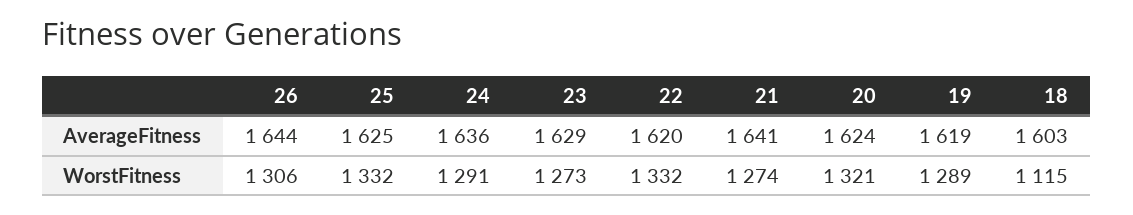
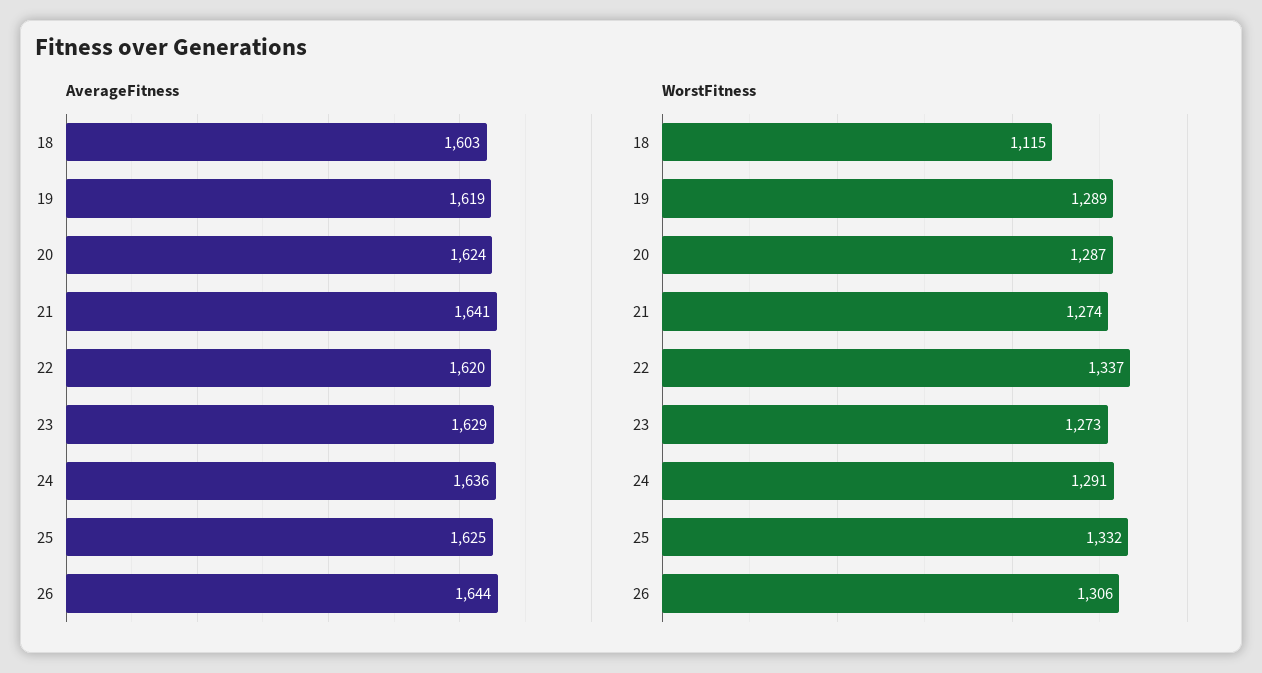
  {
    "AverageFitness": {
      "26": 1644,
      "25": 1625,
      "24": 1636,
      "23": 1629,
      "22": 1620,
      "21": 1641,
      "20": 1624,
      "19": 1619,
      "18": 1603
    },
    "WorstFitness": {
      "26": 1306,
      "25": 1332,
      "24": 1291,
      "23": 1273,
-     "22": 1332,
+     "22": 1337,
      "21": 1274,
-     "20": 1321,
+     "20": 1287,
      "19": 1289,
      "18": 1115
    }
  }

